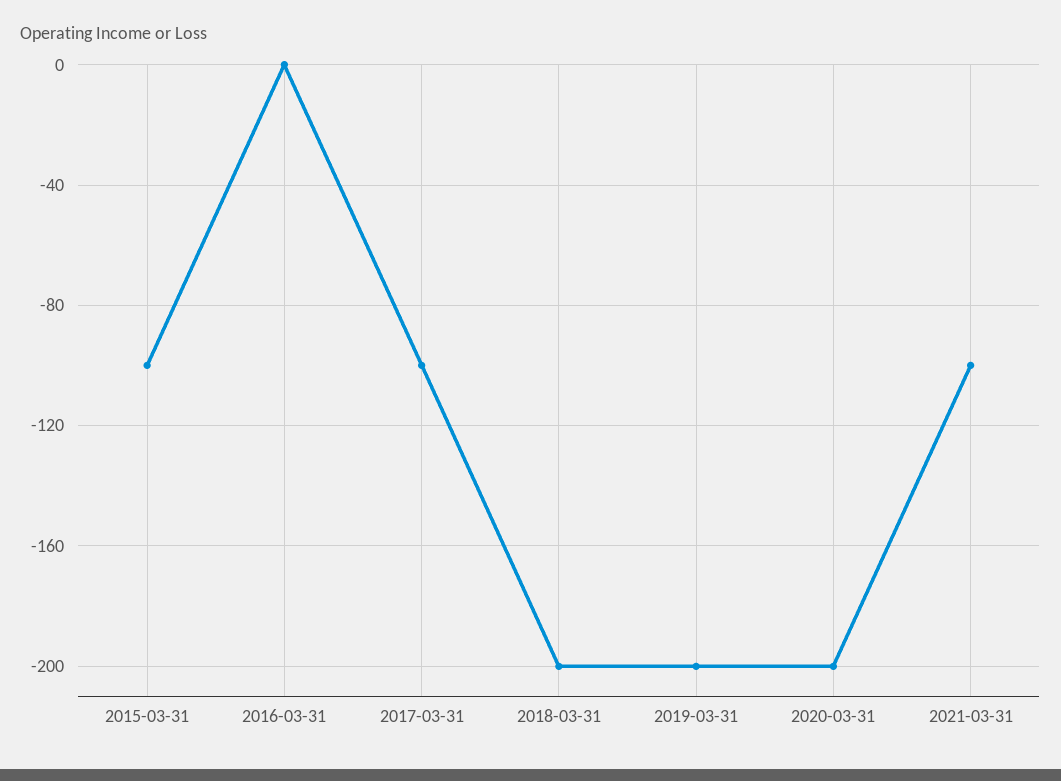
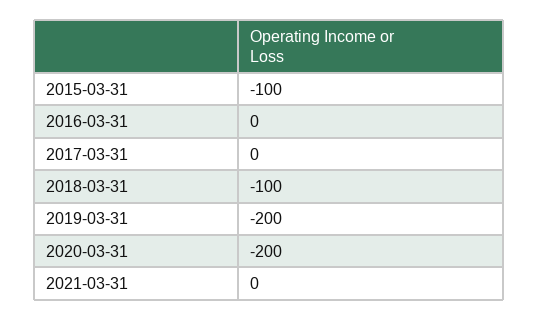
  {
    "2015-03-31": -100,
    "2016-03-31": 0,
-   "2017-03-31": -100,
+   "2017-03-31": 0,
-   "2018-03-31": -200,
+   "2018-03-31": -100,
    "2019-03-31": -200,
    "2020-03-31": -200,
-   "2021-03-31": -100
+   "2021-03-31": 0
  }

